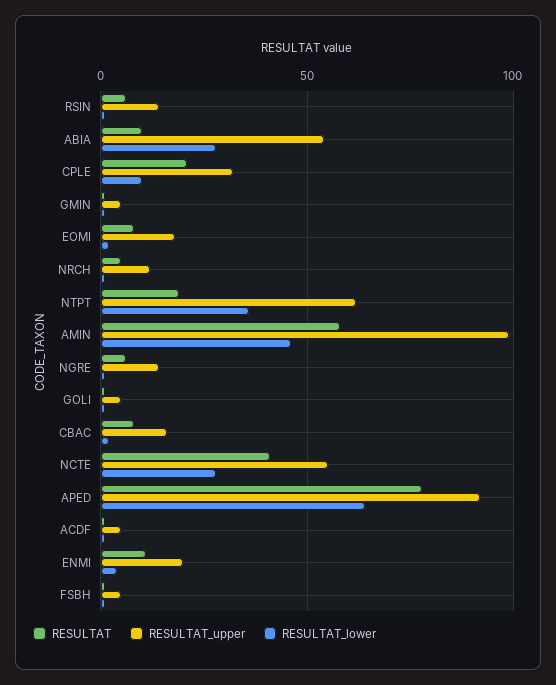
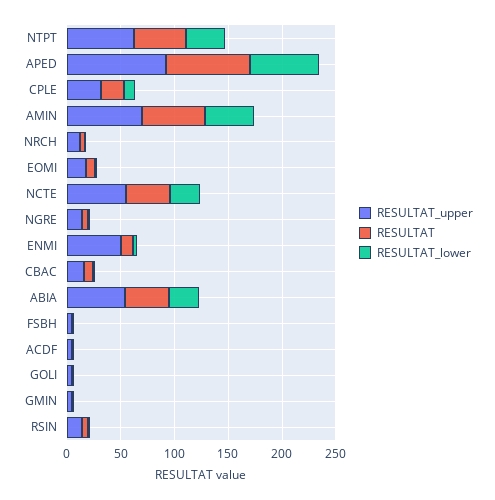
  {
    "RESULTAT": {
      "RSIN": 5,
-     "ABIA": 10,
+     "ABIA": 40,
      "CPLE": 20,
      "GMIN": 0,
      "EOMI": 10,
      "NRCH": 5,
-     "NTPT": 20,
+     "NTPT": 50,
      "AMIN": 60,
      "NGRE": 5,
      "GOLI": 0,
      "CBAC": 10,
      "NCTE": 40,
      "APED": 80,
      "ACDF": 0,
      "ENMI": 10,
      "FSBH": 0
    },
    "RESULTAT_upper": {
      "RSIN": 15,
      "ABIA": 55,
      "CPLE": 30,
      "GMIN": 5,
      "EOMI": 20,
      "NRCH": 10,
      "NTPT": 60,
-     "AMIN": 100,
+     "AMIN": 70,
      "NGRE": 15,
      "GOLI": 5,
      "CBAC": 15,
      "NCTE": 55,
      "APED": 90,
      "ACDF": 5,
-     "ENMI": 20,
+     "ENMI": 50,
      "FSBH": 5
    },
    "RESULTAT_lower": {
      "RSIN": 0,
      "ABIA": 30,
      "CPLE": 10,
      "GMIN": 0,
      "EOMI": 0,
      "NRCH": 0,
      "NTPT": 35,
      "AMIN": 45,
      "NGRE": 0,
      "GOLI": 0,
      "CBAC": 0,
      "NCTE": 30,
      "APED": 65,
      "ACDF": 0,
      "ENMI": 5,
      "FSBH": 0
    }
  }

